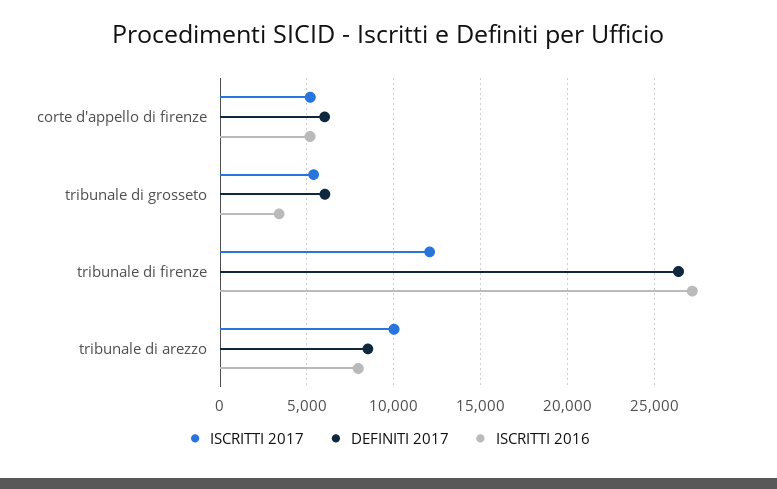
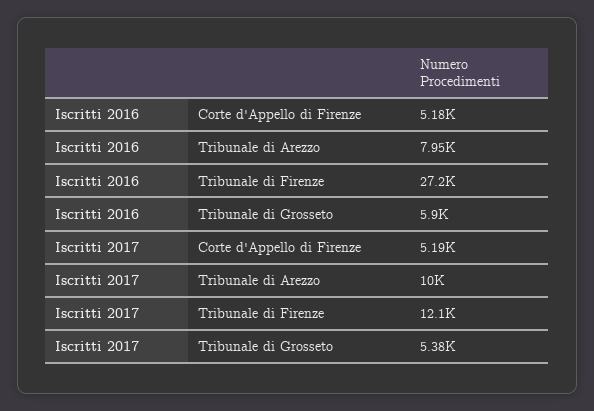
  {
    "ISCRITTI 2017": {
      "corte d'appello di firenze": 5190,
      "tribunale di grosseto": 5380,
      "tribunale di firenze": 12100,
      "tribunale di arezzo": 10000
    },
-   "DEFINITI 2017": {
-     "corte d'appello di firenze": 6000,
-     "tribunale di grosseto": 6000,
-     "tribunale di firenze": 26500,
-     "tribunale di arezzo": 8500
-   },
    "ISCRITTI 2016": {
      "corte d'appello di firenze": 5180,
-     "tribunale di grosseto": 3500,
+     "tribunale di grosseto": 5900,
      "tribunale di firenze": 27200,
      "tribunale di arezzo": 7950
    }
  }

